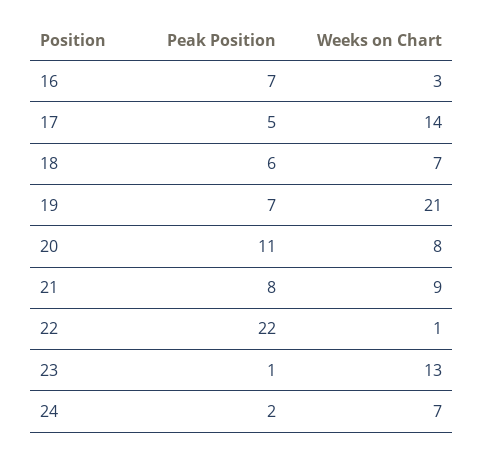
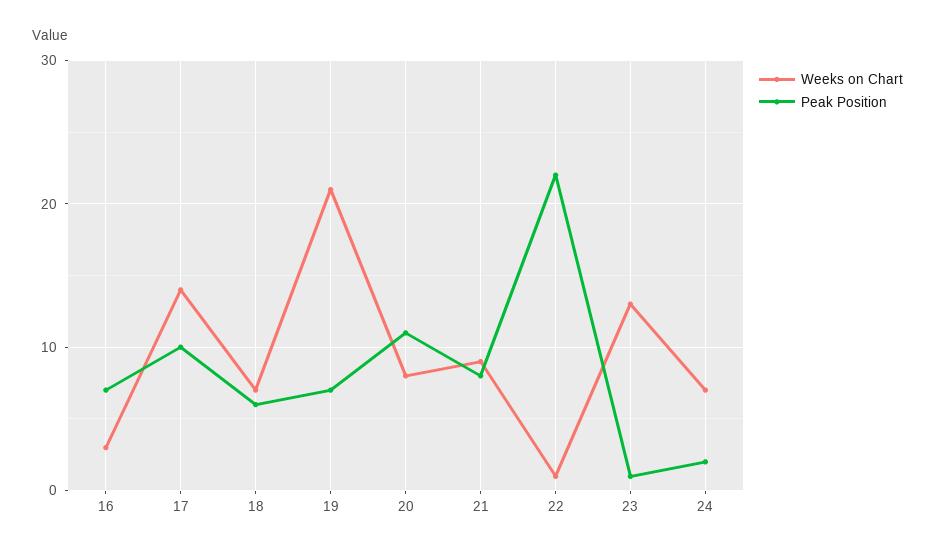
  {
    "Peak Position": {
      "16": 7,
-     "17": 5,
+     "17": 10,
      "18": 6,
      "19": 7,
      "20": 11,
      "21": 8,
      "22": 22,
      "23": 1,
      "24": 2
    },
    "Weeks on Chart": {
      "16": 3,
      "17": 14,
      "18": 7,
      "19": 21,
      "20": 8,
      "21": 9,
      "22": 1,
      "23": 13,
      "24": 7
    }
  }

